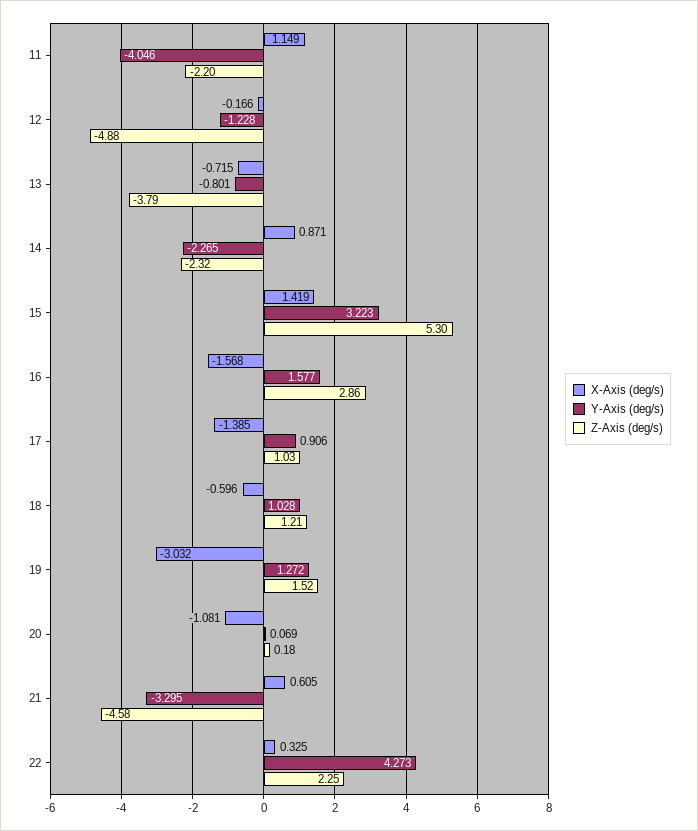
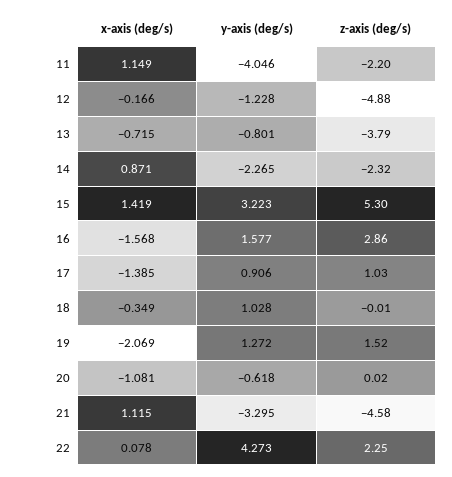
  {
    "X-Axis (deg/s)": {
      "11": 1.149,
      "12": -0.166,
      "13": -0.715,
      "14": 0.871,
      "15": 1.419,
      "16": -1.568,
      "17": -1.385,
-     "18": -0.596,
+     "18": -0.349,
-     "19": -3.032,
+     "19": -2.069,
      "20": -1.081,
-     "21": 0.605,
+     "21": 1.115,
-     "22": 0.325
+     "22": 0.078
    },
    "Y-Axis (deg/s)": {
      "11": -4.046,
      "12": -1.228,
      "13": -0.801,
      "14": -2.265,
      "15": 3.223,
      "16": 1.577,
      "17": 0.906,
      "18": 1.028,
      "19": 1.272,
-     "20": 0.069,
+     "20": -0.618,
      "21": -3.295,
      "22": 4.273
    },
    "Z-Axis (deg/s)": {
      "11": -2.2,
      "12": -4.88,
      "13": -3.79,
      "14": -2.32,
      "15": 5.3,
      "16": 2.86,
      "17": 1.03,
-     "18": 1.21,
+     "18": -0.01,
      "19": 1.52,
-     "20": 0.18,
+     "20": 0.02,
      "21": -4.58,
      "22": 2.25
    }
  }

